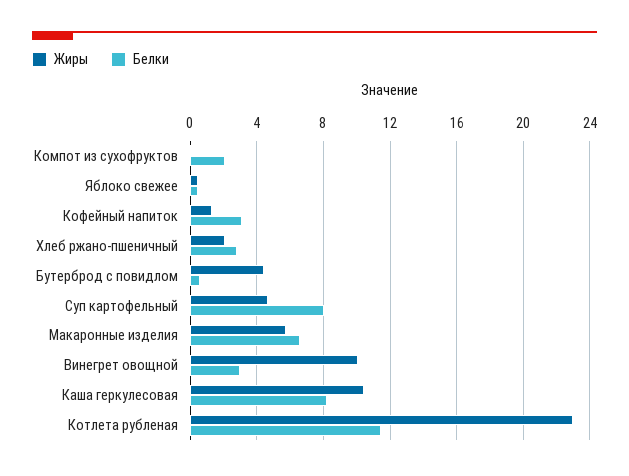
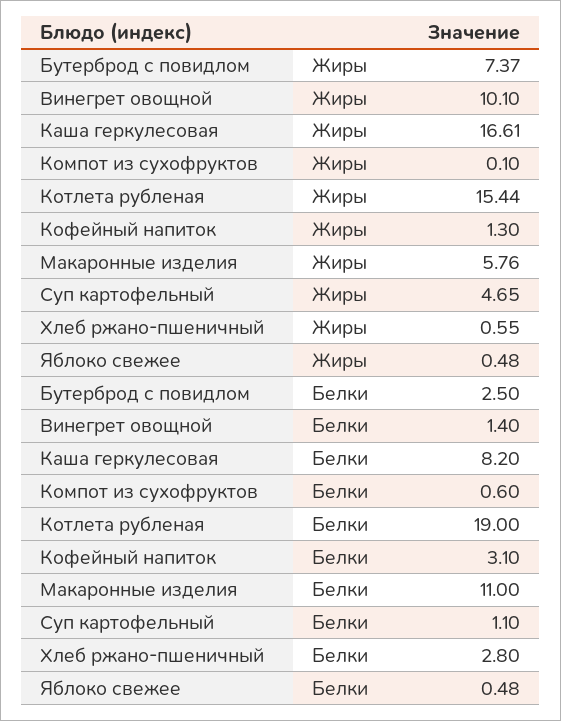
  {
    "Жиры": {
      "Компот из сухофруктов": 0.1,
      "Яблоко свежее": 0.48,
      "Кофейный напиток": 1.3,
-     "Хлеб ржано-пшеничный": 2,
+     "Хлеб ржано-пшеничный": 0.55,
-     "Бутерброд с повидлом": 4.5,
+     "Бутерброд с повидлом": 7.37,
      "Суп картофельный": 4.65,
      "Макаронные изделия": 5.76,
      "Винегрет овощной": 10.1,
-     "Каша геркулесовая": 10.5,
+     "Каша геркулесовая": 16.61,
-     "Котлета рубленая": 23
+     "Котлета рубленая": 15.44
    },
    "Белки": {
-     "Компот из сухофруктов": 2,
+     "Компот из сухофруктов": 0.6,
      "Яблоко свежее": 0.48,
      "Кофейный напиток": 3.1,
      "Хлеб ржано-пшеничный": 2.8,
-     "Бутерброд с повидлом": 0.5,
+     "Бутерброд с повидлом": 2.5,
-     "Суп картофельный": 8,
+     "Суп картофельный": 1.1,
-     "Макаронные изделия": 6.5,
+     "Макаронные изделия": 11,
-     "Винегрет овощной": 3,
+     "Винегрет овощной": 1.4,
      "Каша геркулесовая": 8.2,
-     "Котлета рубленая": 11.5
+     "Котлета рубленая": 19
    }
  }

